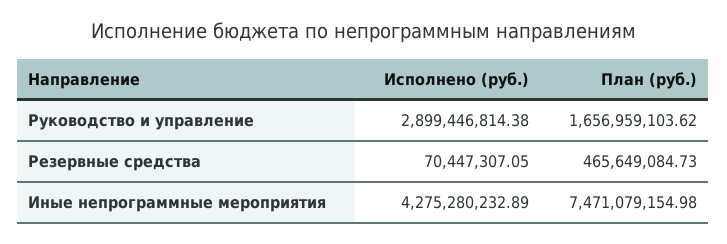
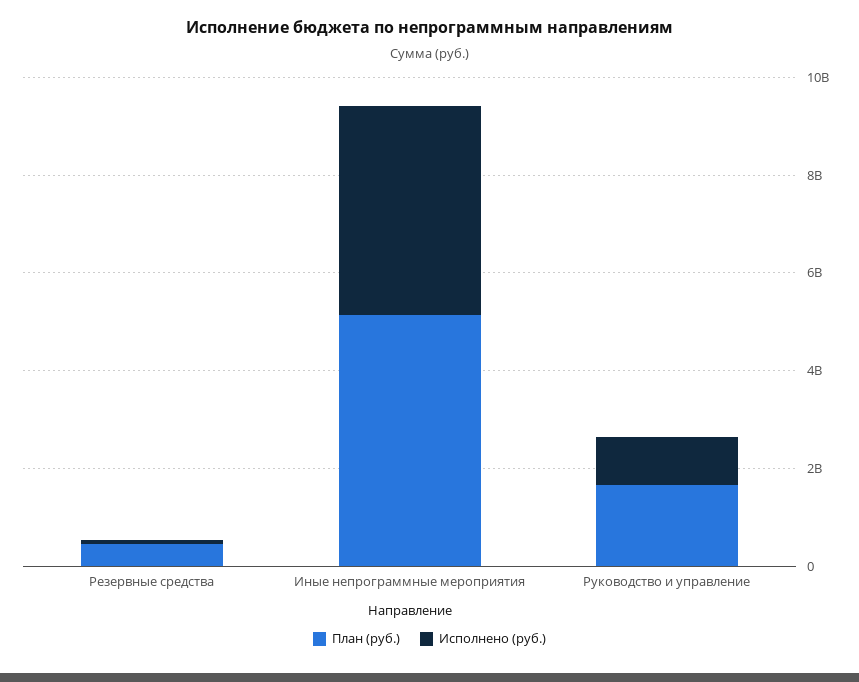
  {
    "Исполнено (руб.)": {
-     "Руководство и управление": 2899446814.38,
+     "Руководство и управление": 1000000000,
      "Резервные средства": 70447307.05,
      "Иные непрограммные мероприятия": 4275280232.89
    },
    "План (руб.)": {
      "Руководство и управление": 1656959103.62,
      "Резервные средства": 465649084.73,
-     "Иные непрограммные мероприятия": 7471079154.98
+     "Иные непрограммные мероприятия": 5000000000
    }
  }

